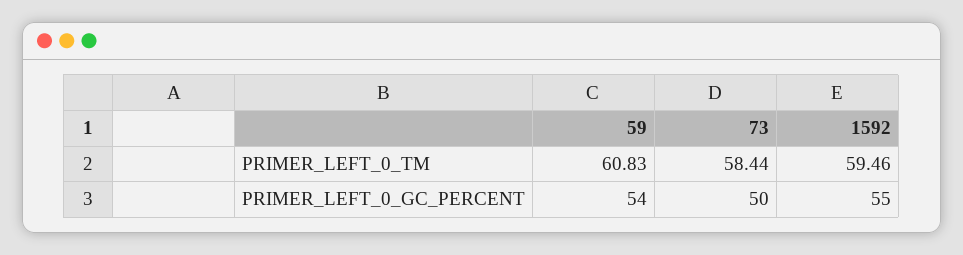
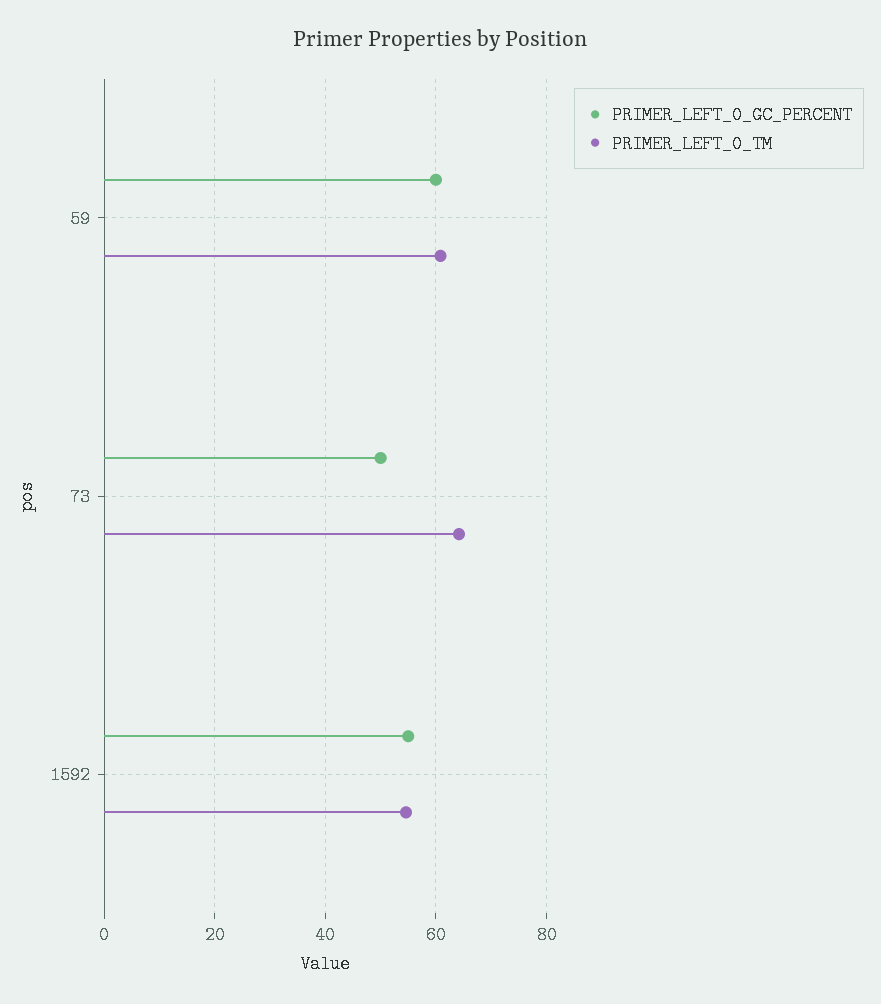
  {
    "PRIMER_LEFT_0_TM": {
      "59": 60.83,
-     "73": 58.44,
+     "73": 64,
-     "1592": 59.46
+     "1592": 54
    },
    "PRIMER_LEFT_0_GC_PERCENT": {
-     "59": 54,
+     "59": 60,
      "73": 50,
      "1592": 55
    }
  }

